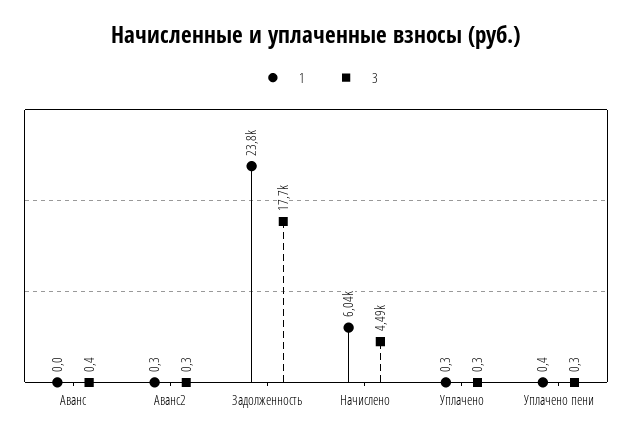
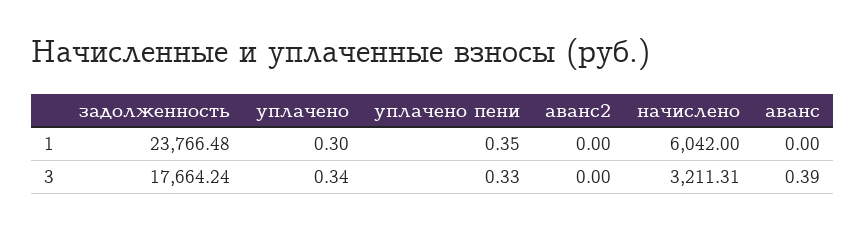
  {
    "1": {
      "Аванс": 0,
-     "Аванс2": 0.3,
+     "Аванс2": 0,
      "Задолженность": 23766.48,
      "Начислено": 6042,
      "Уплачено": 0.3,
      "Уплачено пени": 0.35
    },
    "3": {
      "Аванс": 0.39,
-     "Аванс2": 0.3,
+     "Аванс2": 0,
      "Задолженность": 17664.24,
-     "Начислено": 4490,
+     "Начислено": 3211.31,
      "Уплачено": 0.34,
      "Уплачено пени": 0.33
    }
  }

